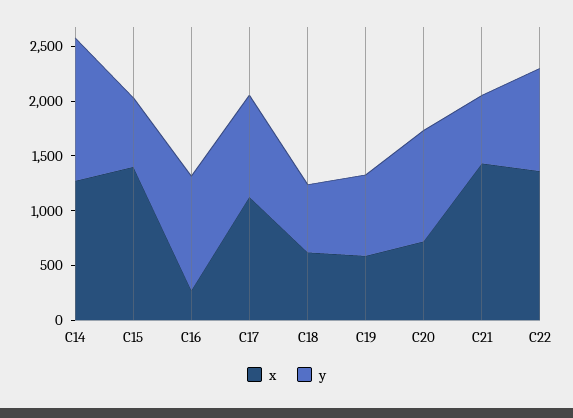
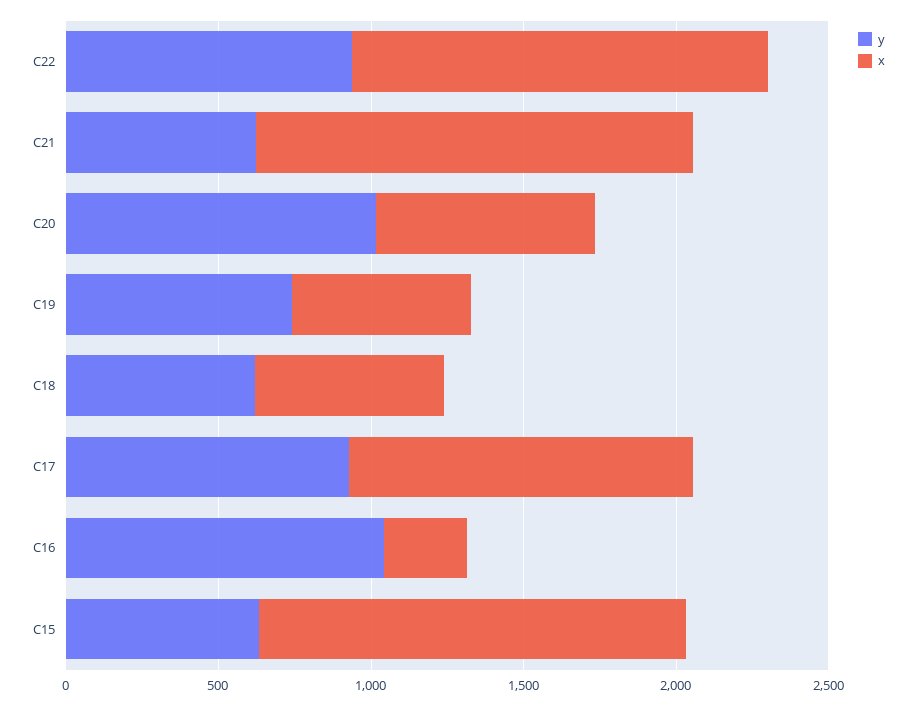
  {
    "x": {
-     "C14": 1300,
      "C15": 1400,
      "C16": 300,
      "C17": 1100,
      "C18": 600,
      "C19": 600,
      "C20": 700,
      "C21": 1400,
      "C22": 1400
    },
    "y": {
-     "C14": 1300,
      "C15": 600,
      "C16": 1000,
      "C17": 900,
      "C18": 600,
      "C19": 700,
      "C20": 1000,
      "C21": 600,
      "C22": 900
    }
  }

